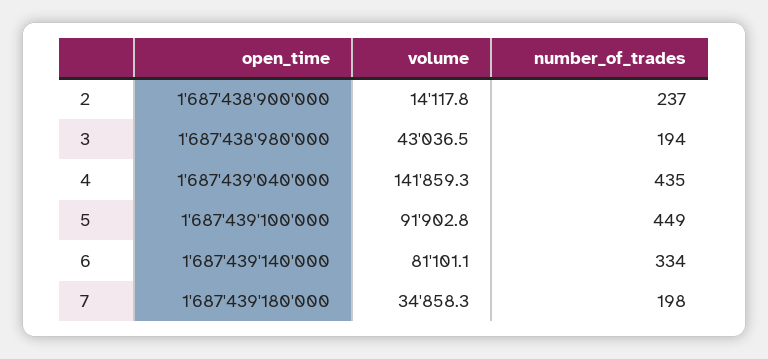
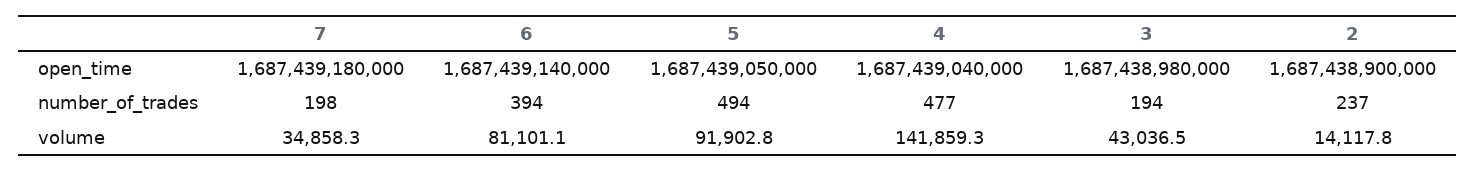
  {
    "open_time": {
      "2": 1687438900000,
      "3": 1687438980000,
      "4": 1687439040000,
-     "5": 1687439100000,
+     "5": 1687439050000,
      "6": 1687439140000,
      "7": 1687439180000
    },
    "volume": {
      "2": 14117.8,
      "3": 43036.5,
      "4": 141859.3,
      "5": 91902.8,
      "6": 81101.1,
      "7": 34858.3
    },
    "number_of_trades": {
      "2": 237,
      "3": 194,
-     "4": 435,
+     "4": 477,
-     "5": 449,
+     "5": 494,
-     "6": 334,
+     "6": 394,
      "7": 198
    }
  }

